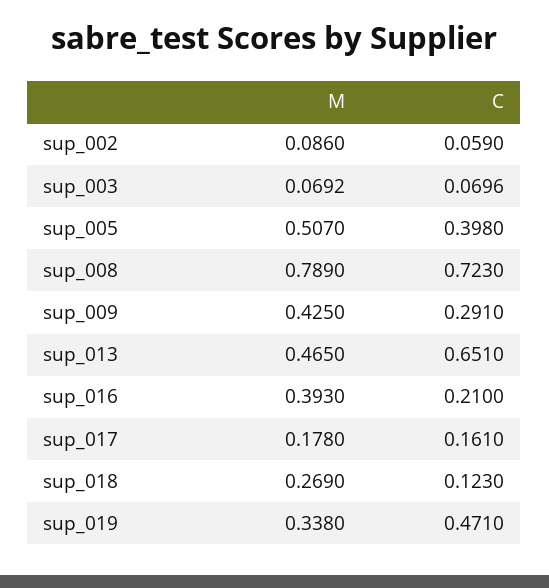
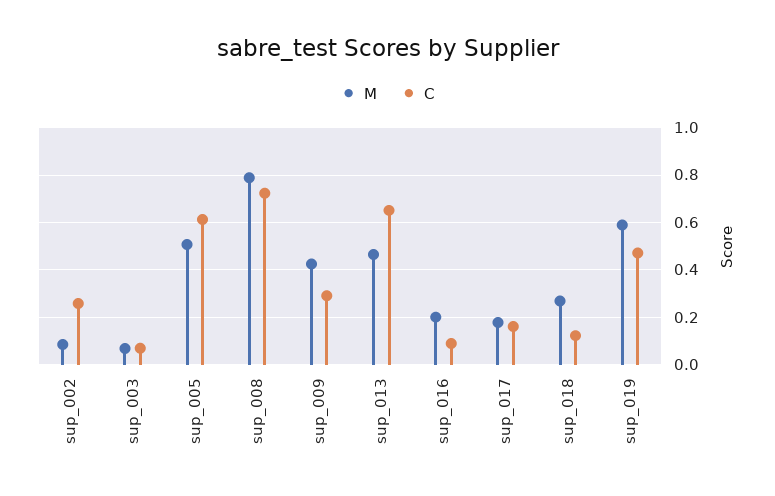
  {
    "M": {
      "sup_002": 0.086,
      "sup_003": 0.0692,
      "sup_005": 0.507,
      "sup_008": 0.789,
      "sup_009": 0.425,
      "sup_013": 0.465,
-     "sup_016": 0.393,
+     "sup_016": 0.2,
      "sup_017": 0.178,
      "sup_018": 0.269,
-     "sup_019": 0.338
+     "sup_019": 0.6
    },
    "C": {
-     "sup_002": 0.059,
+     "sup_002": 0.25,
      "sup_003": 0.0696,
-     "sup_005": 0.398,
+     "sup_005": 0.6,
      "sup_008": 0.723,
      "sup_009": 0.291,
      "sup_013": 0.651,
-     "sup_016": 0.21,
+     "sup_016": 0.1,
      "sup_017": 0.161,
      "sup_018": 0.123,
      "sup_019": 0.471
    }
  }

